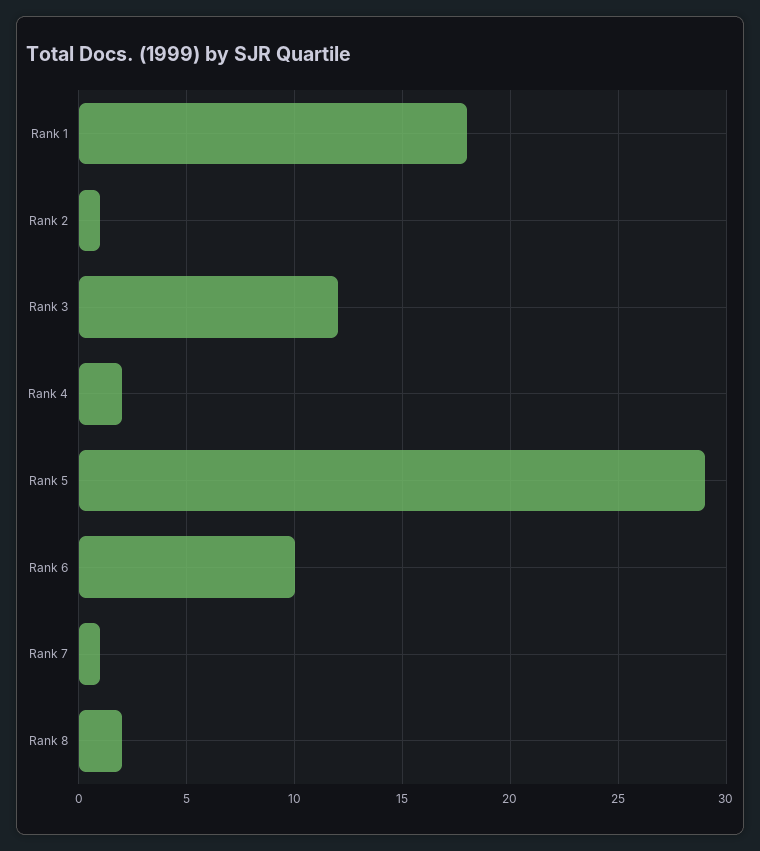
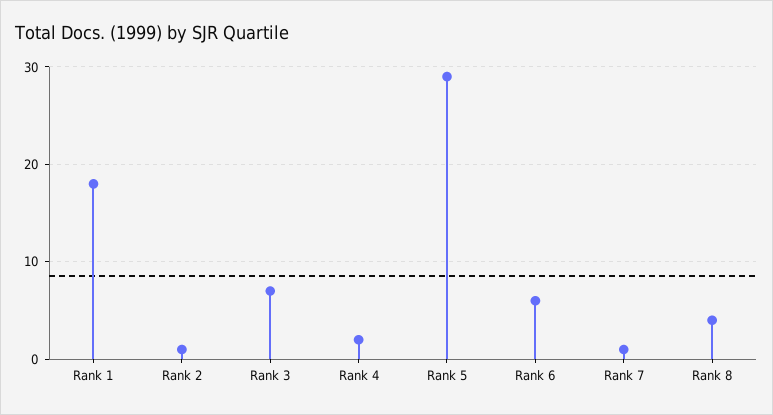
  {
    "Rank 1": 18,
    "Rank 2": 1,
-   "Rank 3": 12,
+   "Rank 3": 7,
    "Rank 4": 2,
    "Rank 5": 29,
-   "Rank 6": 10,
+   "Rank 6": 6,
    "Rank 7": 1,
-   "Rank 8": 2
+   "Rank 8": 4
  }

